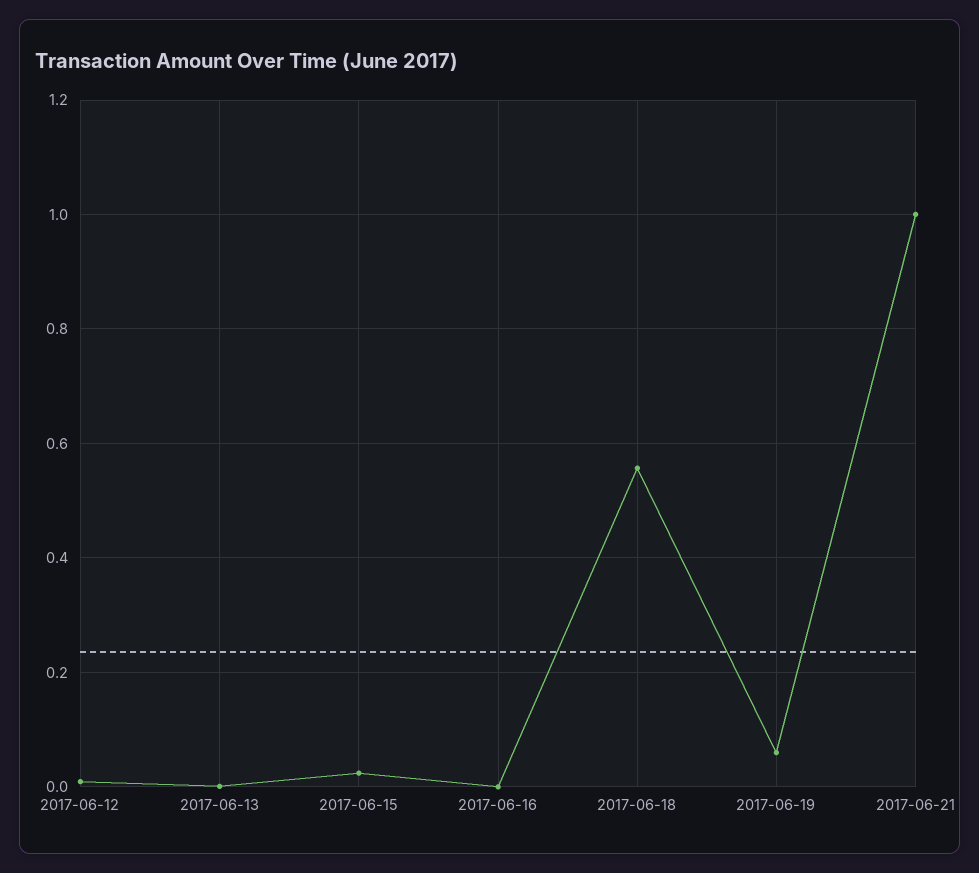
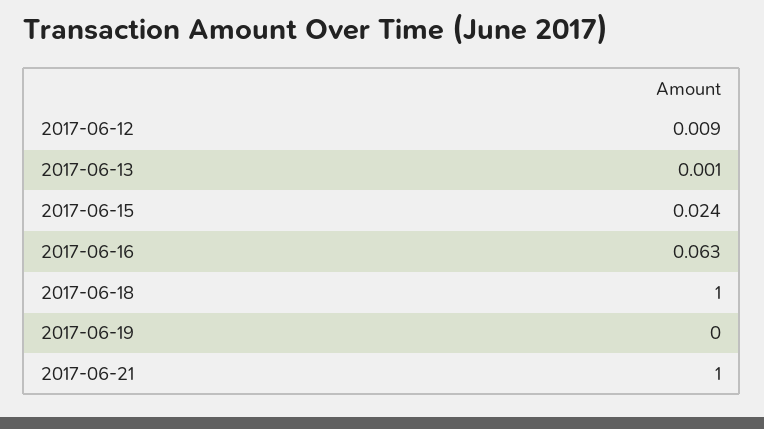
  {
    "2017-06-12": 0.009,
    "2017-06-13": 0.001,
    "2017-06-15": 0.024,
-   "2017-06-16": 0,
+   "2017-06-16": 0.063,
-   "2017-06-18": 0.56,
+   "2017-06-18": 1,
-   "2017-06-19": 0.06,
+   "2017-06-19": 0,
    "2017-06-21": 1
  }

